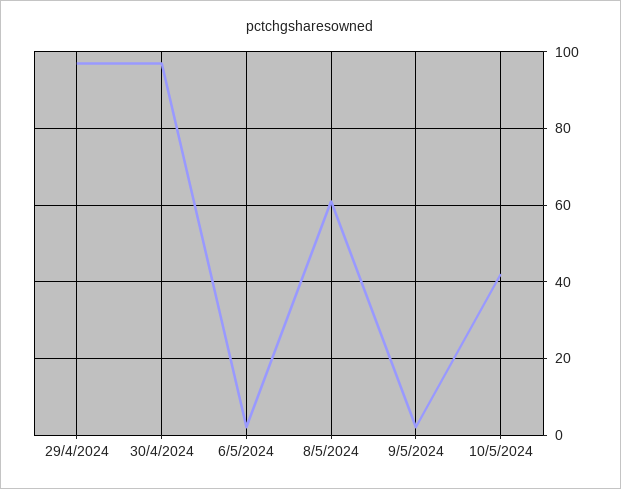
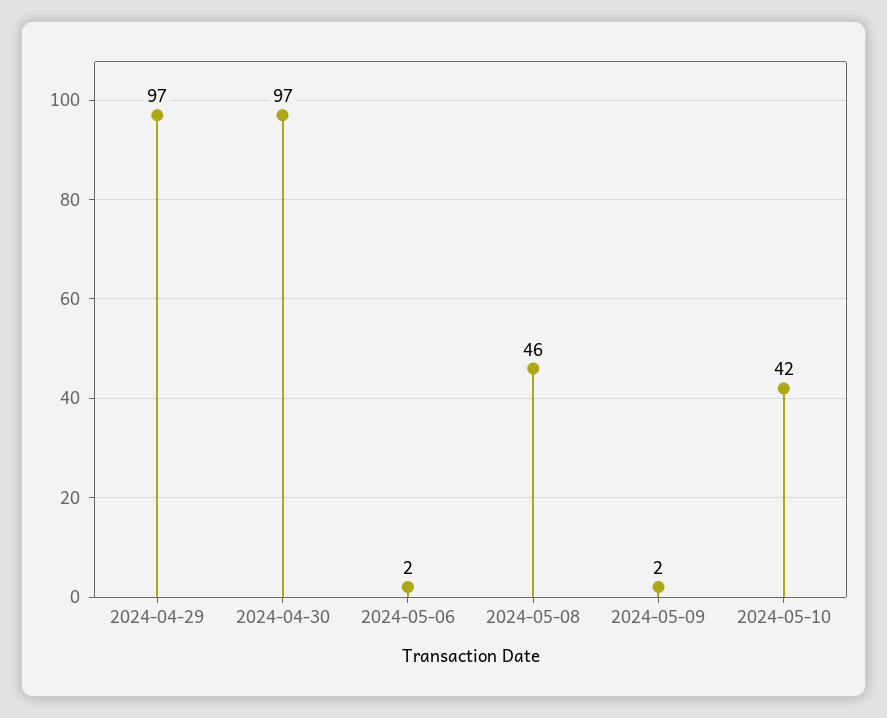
  {
    "29/4/2024": 97,
    "30/4/2024": 97,
    "6/5/2024": 2,
-   "8/5/2024": 60,
+   "8/5/2024": 46,
    "9/5/2024": 2,
    "10/5/2024": 42
  }

